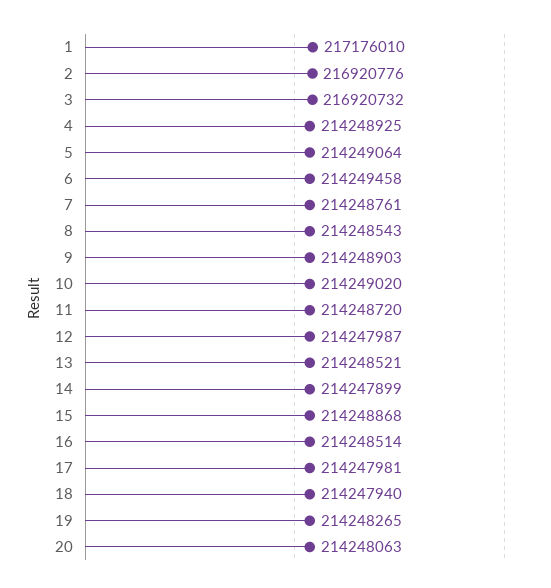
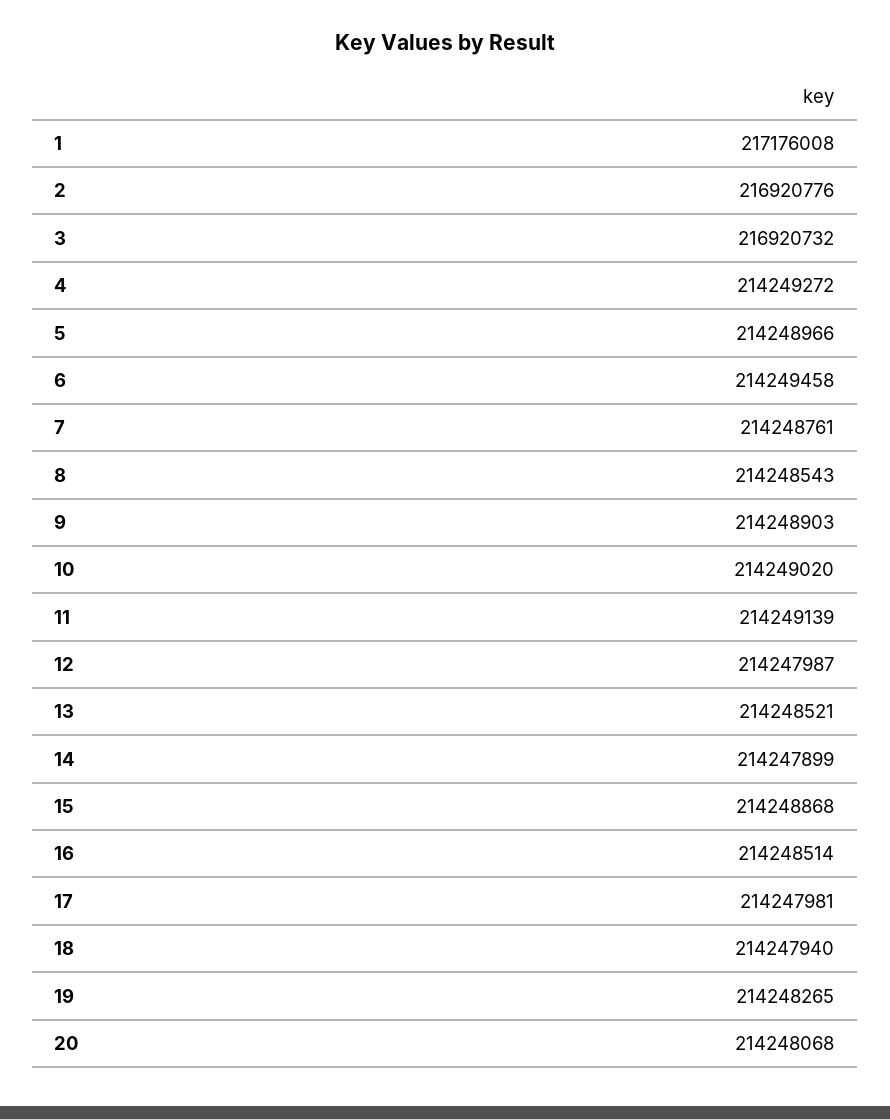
  {
-   "1": 217176010,
+   "1": 217176008,
    "2": 216920776,
    "3": 216920732,
-   "4": 214248925,
+   "4": 214249272,
-   "5": 214249064,
+   "5": 214248966,
    "6": 214249458,
    "7": 214248761,
    "8": 214248543,
    "9": 214248903,
    "10": 214249020,
-   "11": 214248720,
+   "11": 214249139,
    "12": 214247987,
    "13": 214248521,
    "14": 214247899,
    "15": 214248868,
    "16": 214248514,
    "17": 214247981,
    "18": 214247940,
    "19": 214248265,
-   "20": 214248063
+   "20": 214248068
  }

